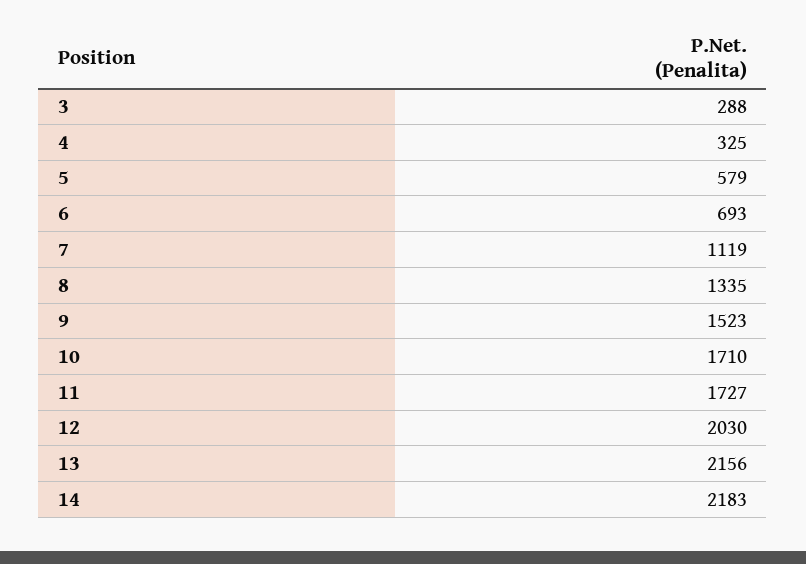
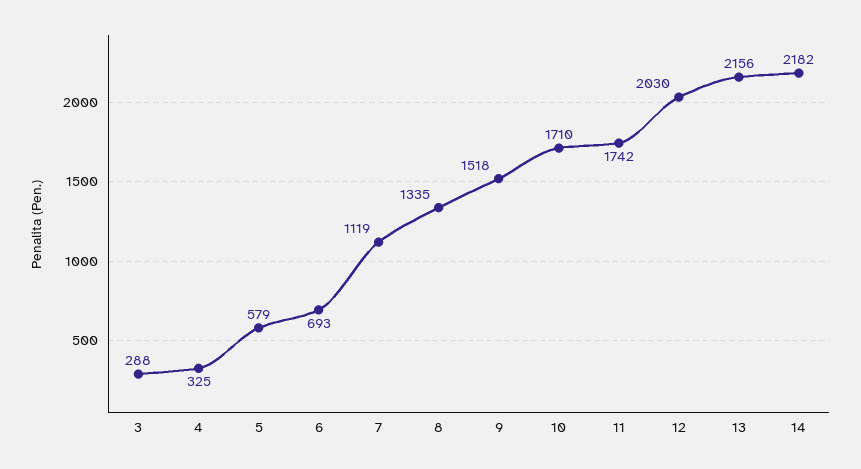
  {
    "3": 288,
    "4": 325,
    "5": 579,
    "6": 693,
    "7": 1119,
    "8": 1335,
-   "9": 1523,
+   "9": 1518,
    "10": 1710,
-   "11": 1727,
+   "11": 1742,
    "12": 2030,
    "13": 2156,
-   "14": 2183
+   "14": 2182
  }

